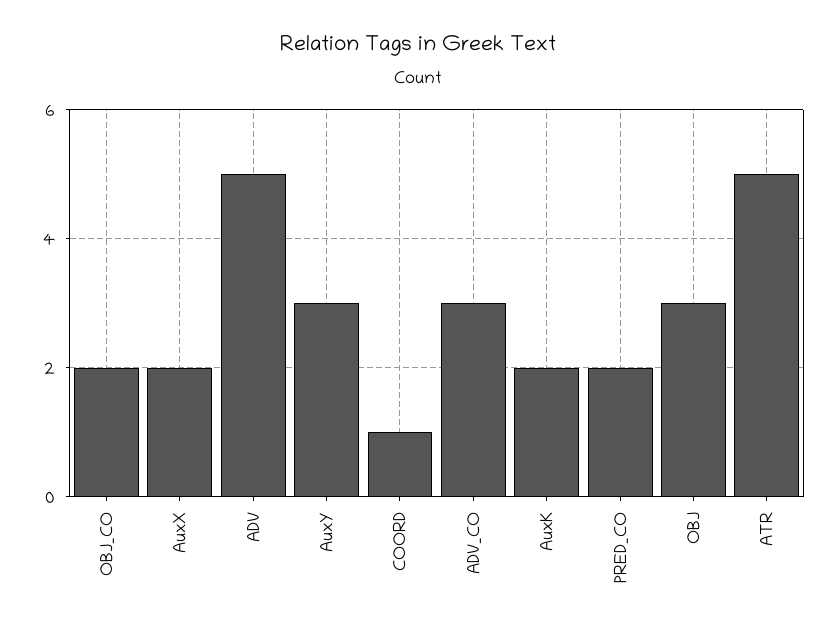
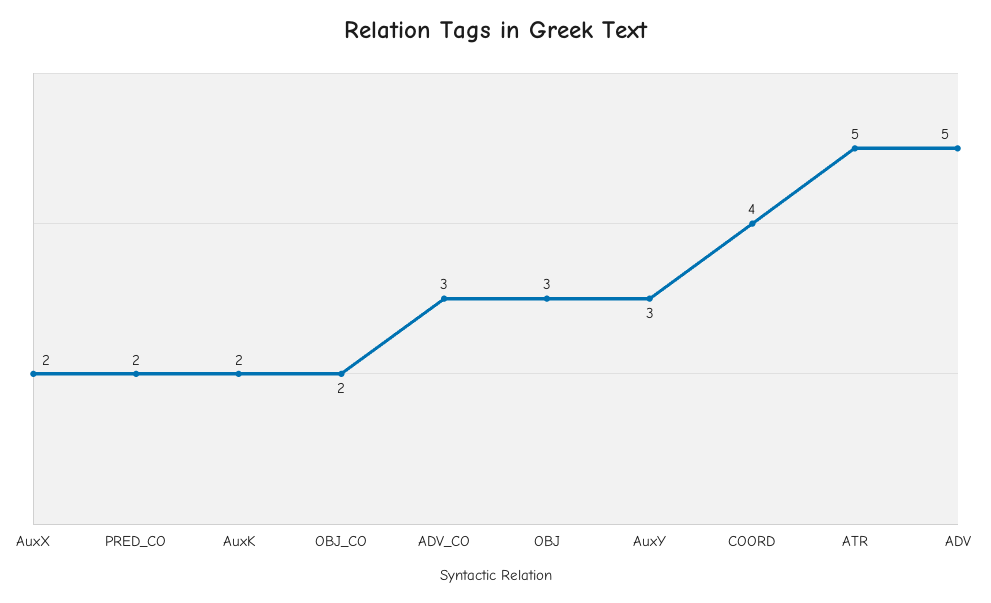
  {
    "OBJ_CO": 2,
    "AuxX": 2,
    "ADV": 5,
    "AuxY": 3,
-   "COORD": 1,
+   "COORD": 4,
    "ADV_CO": 3,
    "AuxK": 2,
    "PRED_CO": 2,
    "OBJ": 3,
    "ATR": 5
  }

